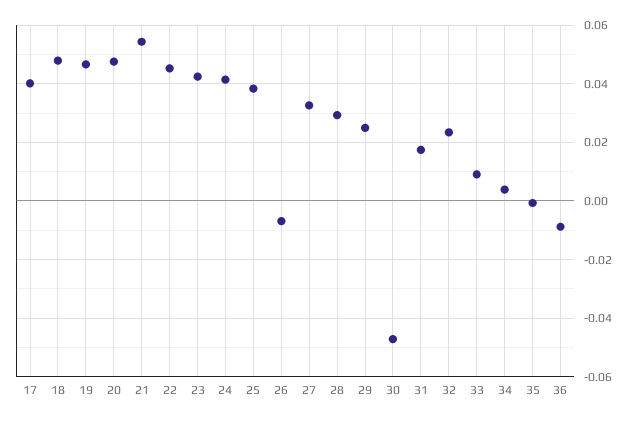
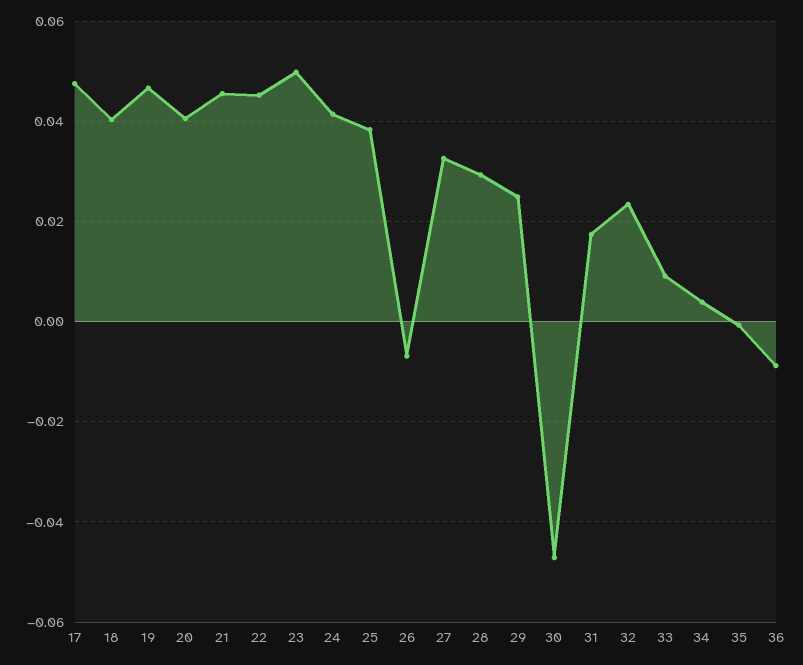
  {
-   "17": 0.04,
+   "17": 0.048,
-   "18": 0.0475,
+   "18": 0.04,
    "19": 0.046,
-   "20": 0.0475,
+   "20": 0.04,
-   "21": 0.055,
+   "21": 0.046,
    "22": 0.046,
-   "23": 0.0425,
+   "23": 0.05,
    "24": 0.042,
    "25": 0.038,
    "26": -0.006,
    "27": 0.032,
    "28": 0.03,
    "29": 0.024,
    "30": -0.048,
    "31": 0.018,
    "32": 0.024,
    "33": 0.01,
    "34": 0.004,
    "35": 0,
    "36": -0.008
  }

